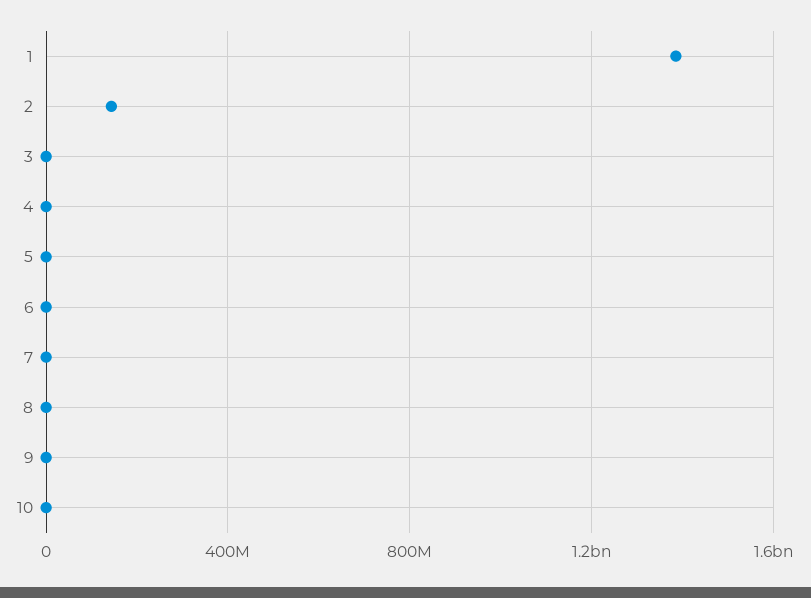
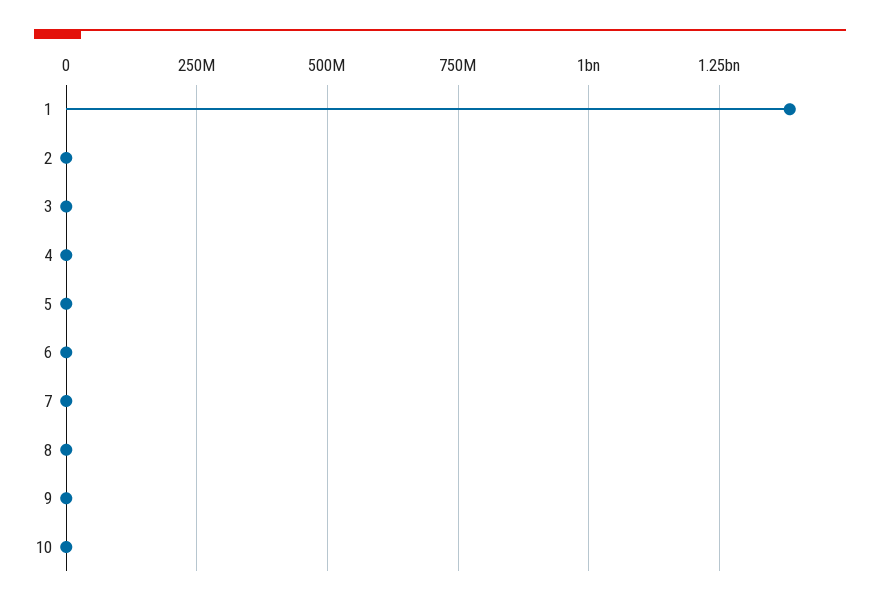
  {
    "1": 1375000000,
-   "2": 150000000,
+   "2": 0,
    "3": 0,
    "4": 0,
    "5": 0,
    "6": 0,
    "7": 0,
    "8": 0,
    "9": 0,
    "10": 0
  }

